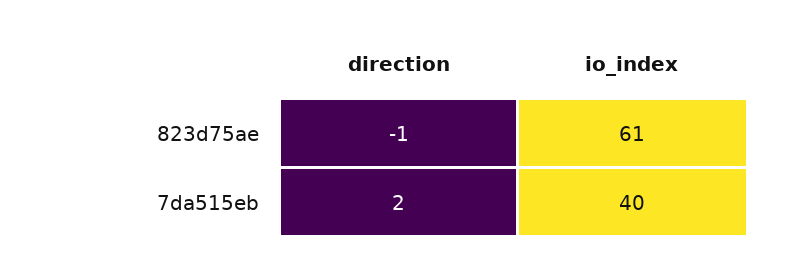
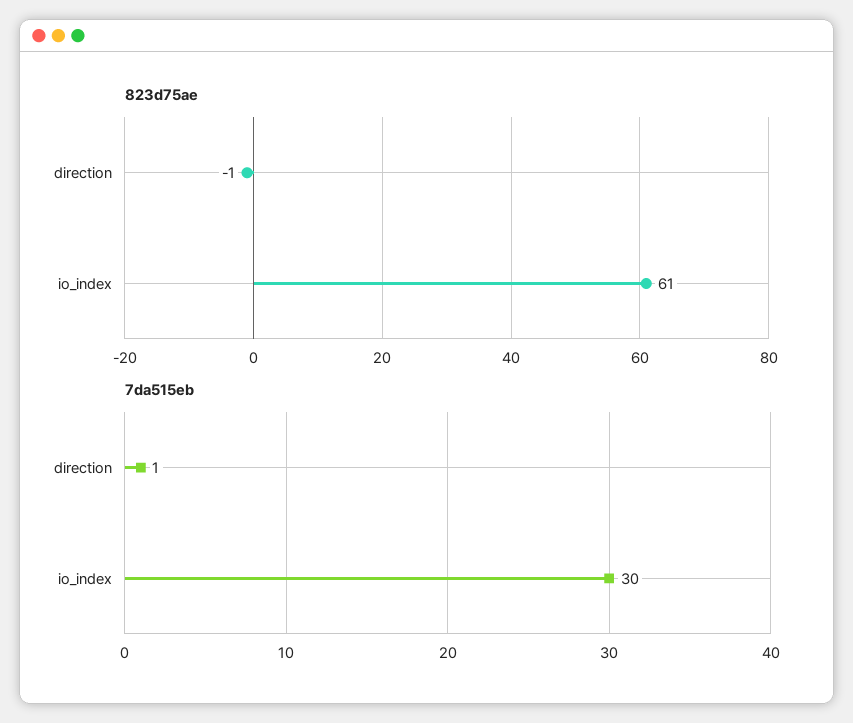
  {
    "823d75ae": {
      "direction": -1,
      "io_index": 61
    },
    "7da515eb": {
-     "direction": 2,
+     "direction": 1,
-     "io_index": 40
+     "io_index": 30
    }
  }

